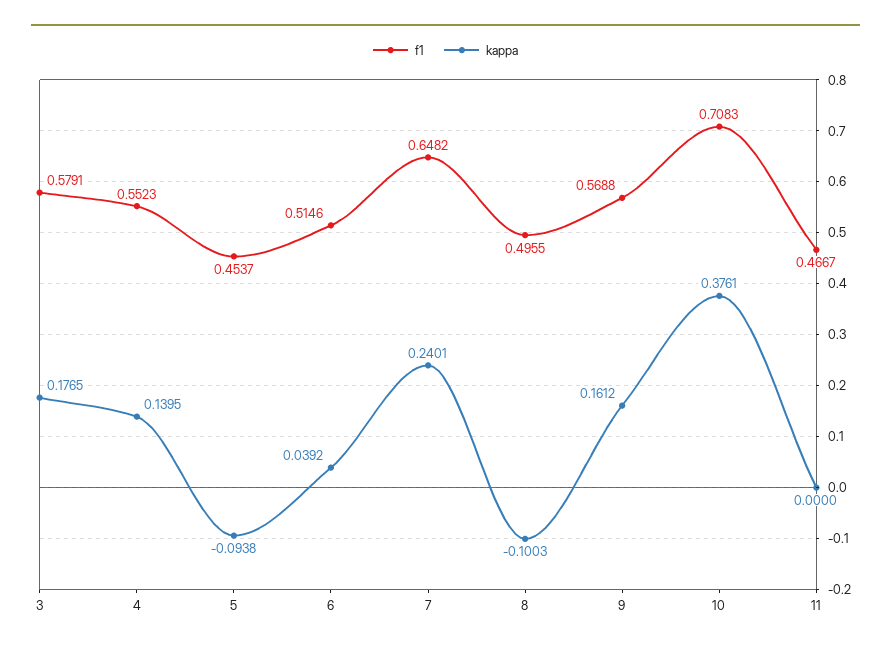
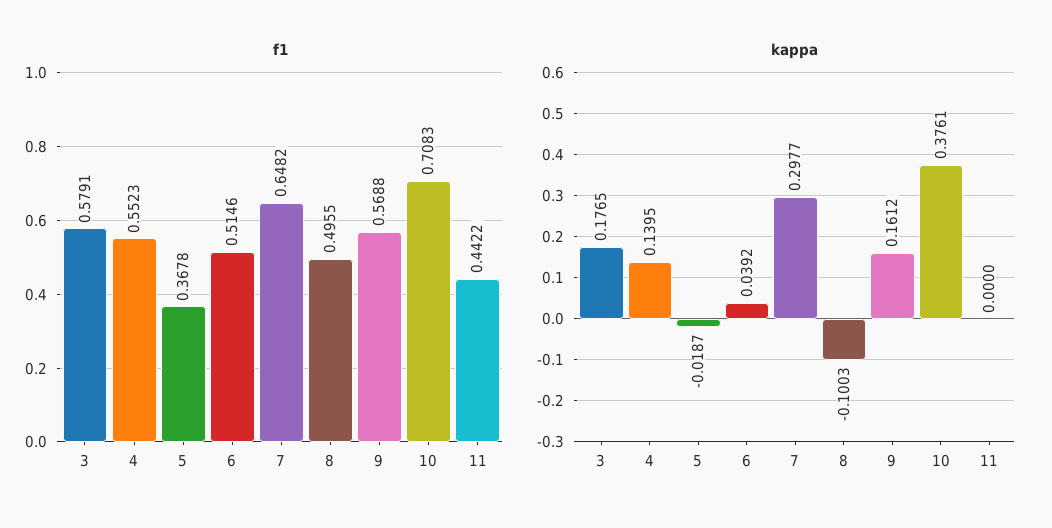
  {
    "f1": {
      "3": 0.5791,
      "4": 0.5523,
-     "5": 0.4537,
+     "5": 0.3678,
      "6": 0.5146,
      "7": 0.6482,
      "8": 0.4955,
      "9": 0.5688,
      "10": 0.7083,
-     "11": 0.4667
+     "11": 0.4422
    },
    "kappa": {
      "3": 0.1765,
      "4": 0.1395,
-     "5": -0.0938,
+     "5": -0.0187,
      "6": 0.0392,
-     "7": 0.2401,
+     "7": 0.2977,
      "8": -0.1003,
      "9": 0.1612,
      "10": 0.3761,
      "11": 0
    }
  }

